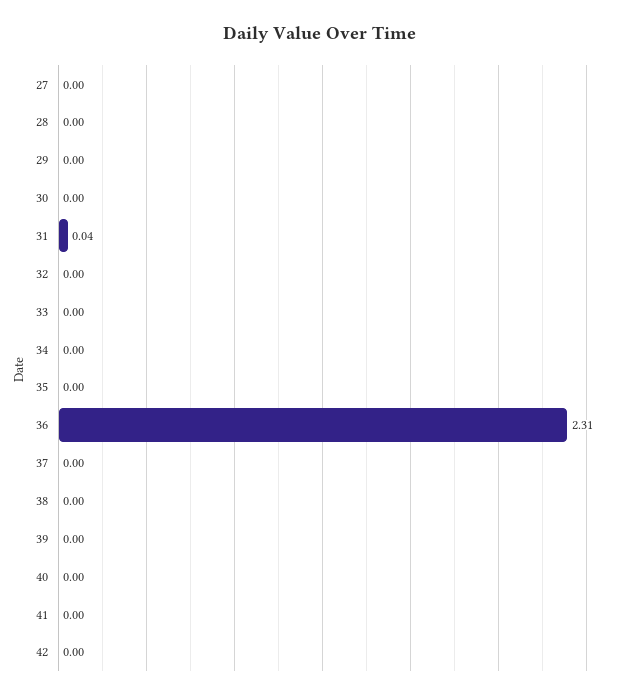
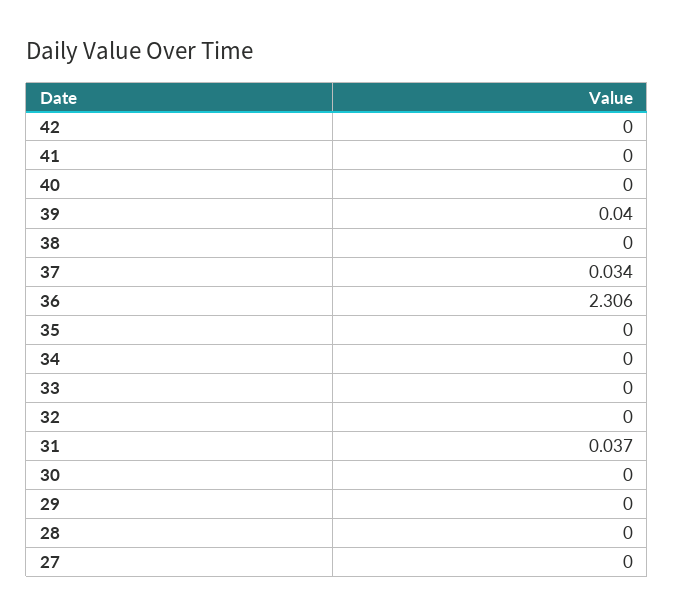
  {
    "27": 0,
    "28": 0,
    "29": 0,
    "30": 0,
    "31": 0.037,
    "32": 0,
    "33": 0,
    "34": 0,
    "35": 0,
    "36": 2.306,
-   "37": 0,
+   "37": 0.034,
    "38": 0,
-   "39": 0,
+   "39": 0.04,
    "40": 0,
    "41": 0,
    "42": 0
  }

